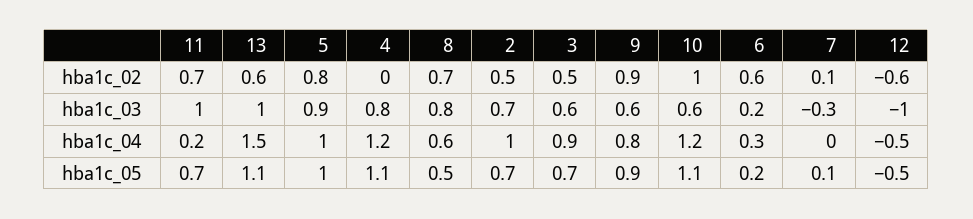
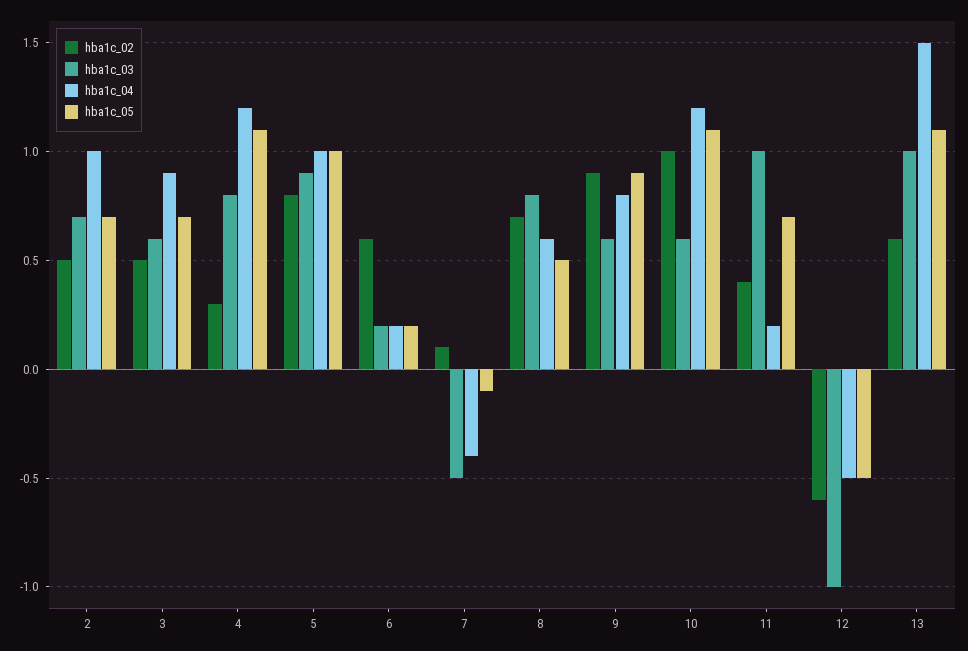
  {
    "hba1c_02": {
-     "11": 0.7,
+     "11": 0.4,
      "13": 0.6,
      "5": 0.8,
-     "4": 0,
+     "4": 0.3,
      "8": 0.7,
      "2": 0.5,
      "3": 0.5,
      "9": 0.9,
      "10": 1,
      "6": 0.6,
      "7": 0.1,
      "12": -0.6
    },
    "hba1c_03": {
      "11": 1,
      "13": 1,
      "5": 0.9,
      "4": 0.8,
      "8": 0.8,
      "2": 0.7,
      "3": 0.6,
      "9": 0.6,
      "10": 0.6,
      "6": 0.2,
-     "7": -0.3,
+     "7": -0.5,
      "12": -1
    },
    "hba1c_04": {
      "11": 0.2,
      "13": 1.5,
      "5": 1,
      "4": 1.2,
      "8": 0.6,
      "2": 1,
      "3": 0.9,
      "9": 0.8,
      "10": 1.2,
-     "6": 0.3,
+     "6": 0.2,
-     "7": 0,
+     "7": -0.4,
      "12": -0.5
    },
    "hba1c_05": {
      "11": 0.7,
      "13": 1.1,
      "5": 1,
      "4": 1.1,
      "8": 0.5,
      "2": 0.7,
      "3": 0.7,
      "9": 0.9,
      "10": 1.1,
      "6": 0.2,
-     "7": 0.1,
+     "7": -0.1,
      "12": -0.5
    }
  }

